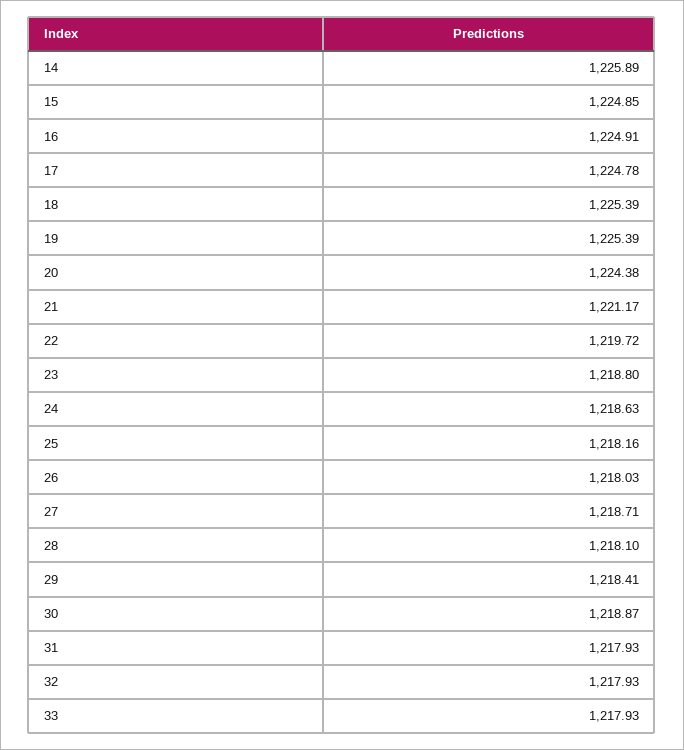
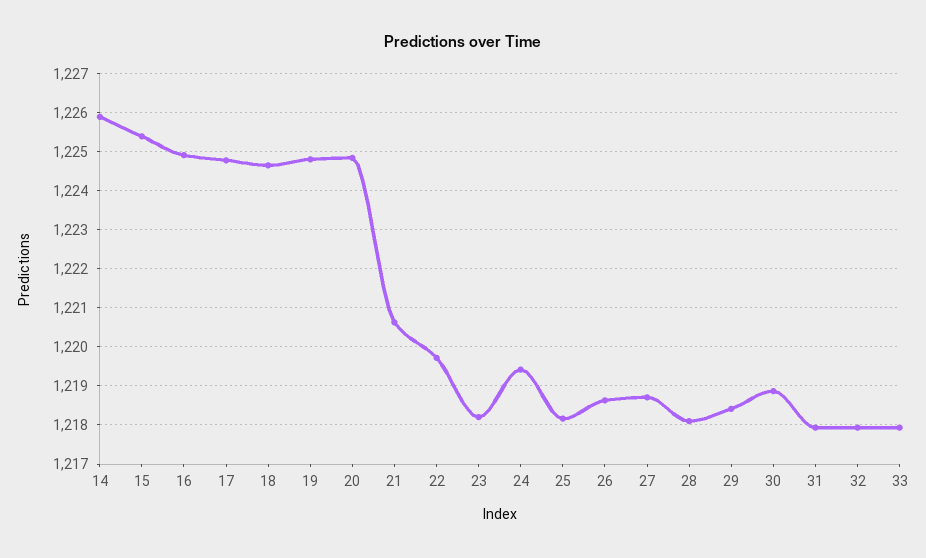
  {
    "14": 1225.89,
-   "15": 1224.85,
+   "15": 1225.4,
    "16": 1224.91,
    "17": 1224.78,
-   "18": 1225.39,
+   "18": 1224.6,
-   "19": 1225.39,
+   "19": 1224.8,
-   "20": 1224.38,
+   "20": 1224.8,
-   "21": 1221.17,
+   "21": 1220.6,
    "22": 1219.72,
-   "23": 1218.8,
+   "23": 1218.2,
-   "24": 1218.63,
+   "24": 1219.4,
    "25": 1218.16,
-   "26": 1218.03,
+   "26": 1218.6,
    "27": 1218.71,
    "28": 1218.1,
    "29": 1218.41,
    "30": 1218.87,
    "31": 1217.93,
    "32": 1217.93,
    "33": 1217.93
  }

